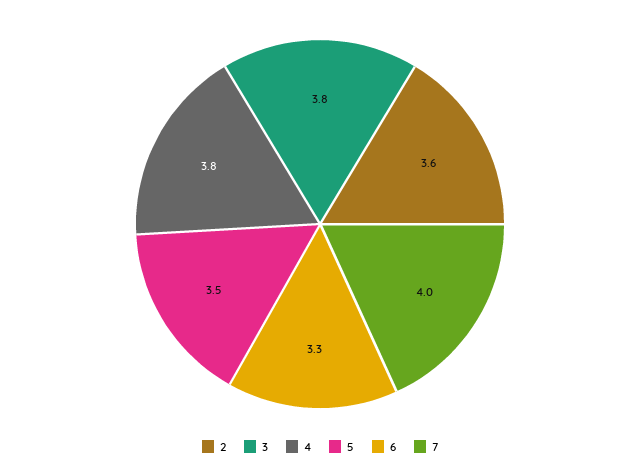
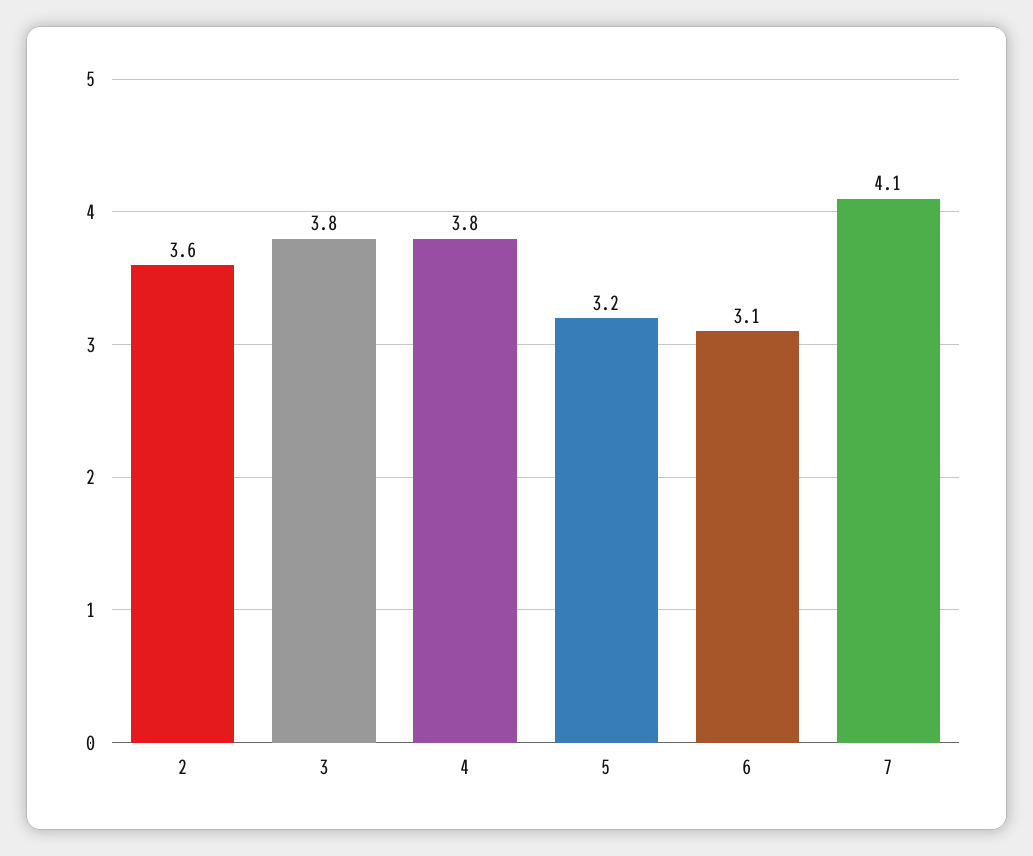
  {
    "2": 3.6,
    "3": 3.8,
    "4": 3.8,
-   "5": 3.5,
+   "5": 3.2,
-   "6": 3.3,
+   "6": 3.1,
-   "7": 4
+   "7": 4.1
  }

